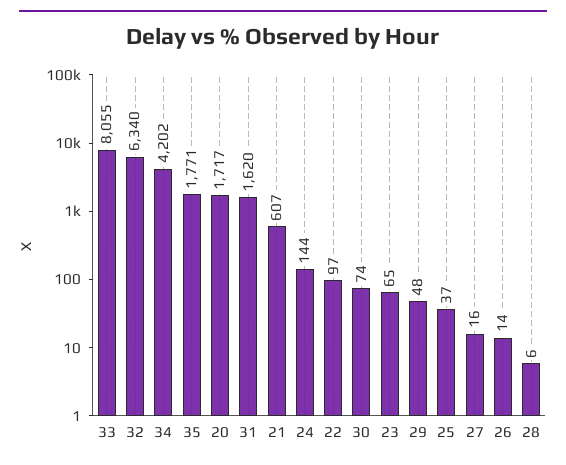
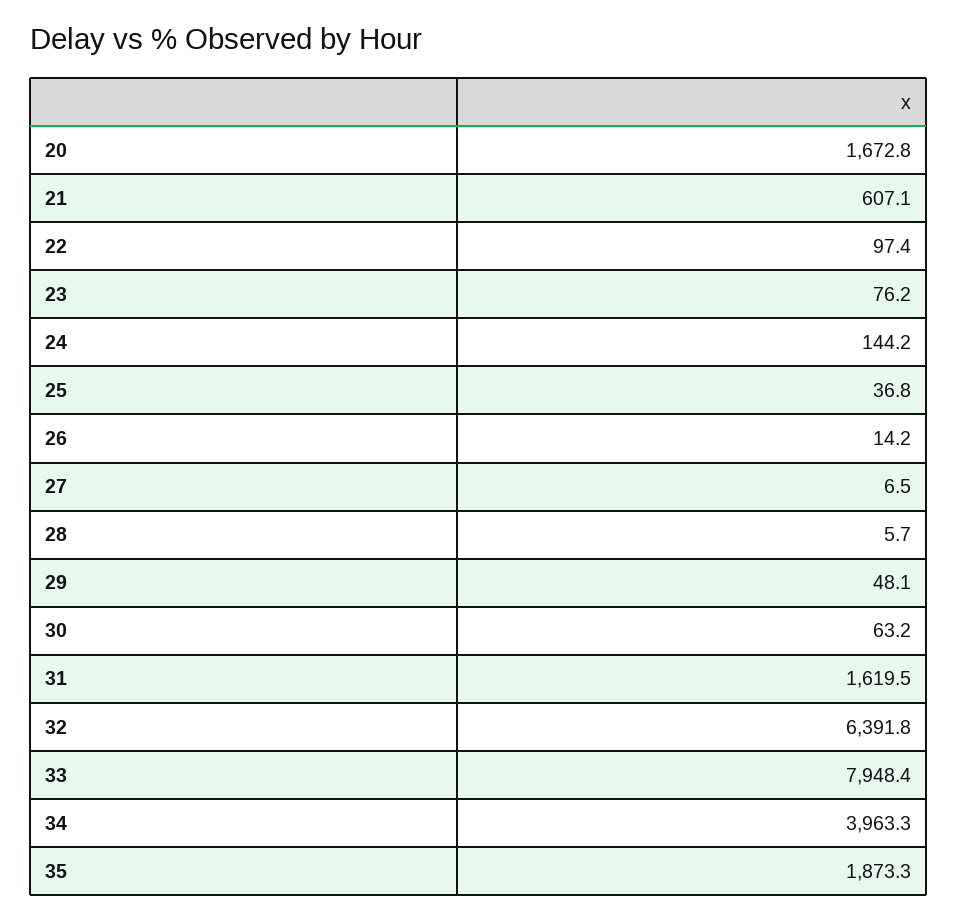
  {
-   "33": 8055,
+   "33": 7948.4,
-   "32": 6340,
+   "32": 6391.8,
-   "34": 4202,
+   "34": 3963.3,
-   "35": 1771,
+   "35": 1873.3,
-   "20": 1717,
+   "20": 1672.8,
    "31": 1619.5,
    "21": 607.1,
    "24": 144.2,
    "22": 97.4,
-   "30": 74,
+   "30": 63.2,
-   "23": 65,
+   "23": 76.2,
    "29": 48.1,
    "25": 36.8,
-   "27": 16,
+   "27": 6.5,
    "26": 14.2,
    "28": 5.7
  }

